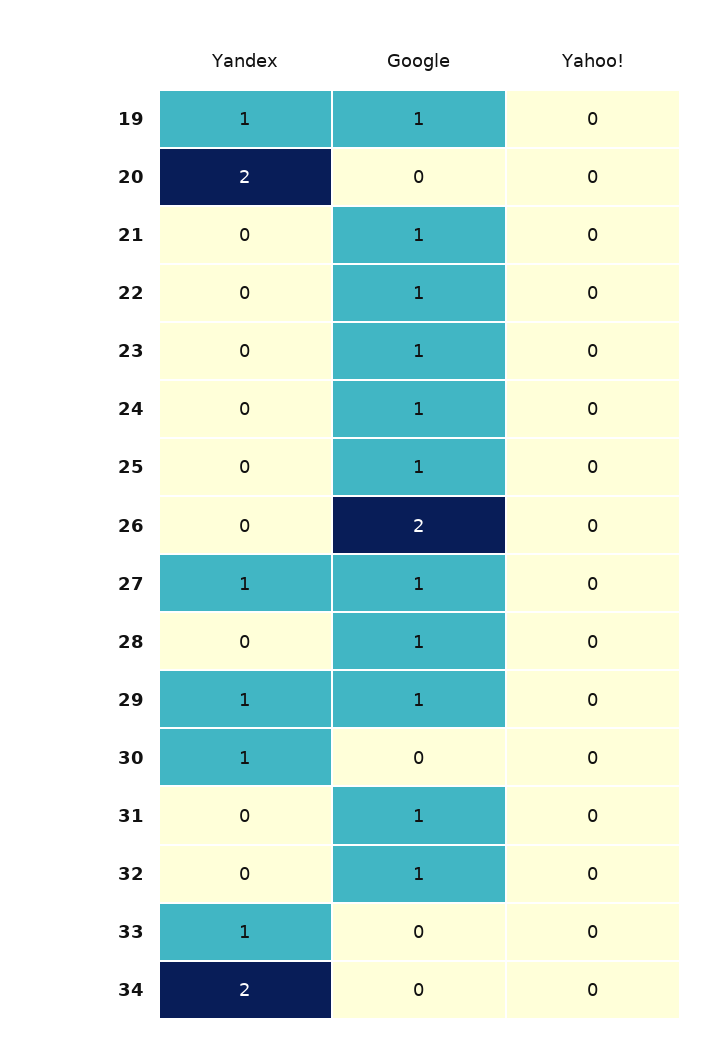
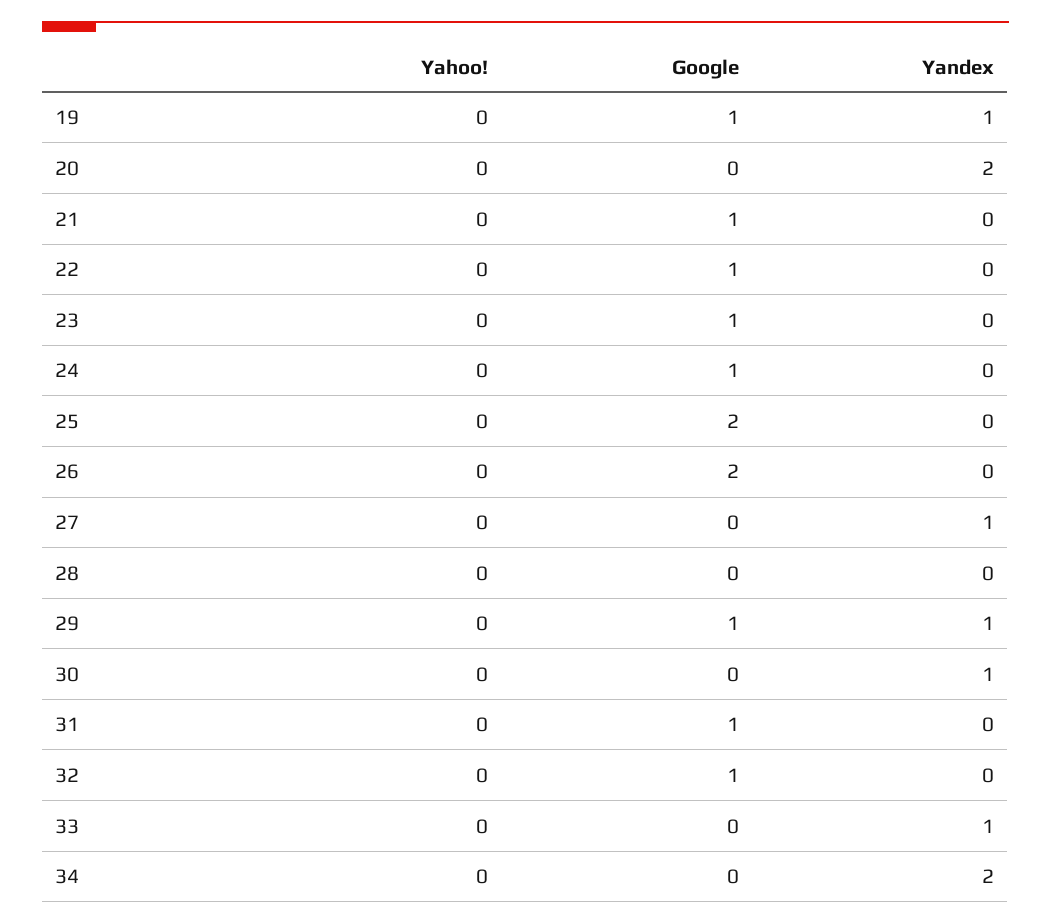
  {
    "Yandex": {
      "19": 1,
      "20": 2,
      "21": 0,
      "22": 0,
      "23": 0,
      "24": 0,
      "25": 0,
      "26": 0,
      "27": 1,
      "28": 0,
      "29": 1,
      "30": 1,
      "31": 0,
      "32": 0,
      "33": 1,
      "34": 2
    },
    "Google": {
      "19": 1,
      "20": 0,
      "21": 1,
      "22": 1,
      "23": 1,
      "24": 1,
-     "25": 1,
+     "25": 2,
      "26": 2,
-     "27": 1,
+     "27": 0,
-     "28": 1,
+     "28": 0,
      "29": 1,
      "30": 0,
      "31": 1,
      "32": 1,
      "33": 0,
      "34": 0
    },
    "Yahoo!": {
      "19": 0,
      "20": 0,
      "21": 0,
      "22": 0,
      "23": 0,
      "24": 0,
      "25": 0,
      "26": 0,
      "27": 0,
      "28": 0,
      "29": 0,
      "30": 0,
      "31": 0,
      "32": 0,
      "33": 0,
      "34": 0
    }
  }

